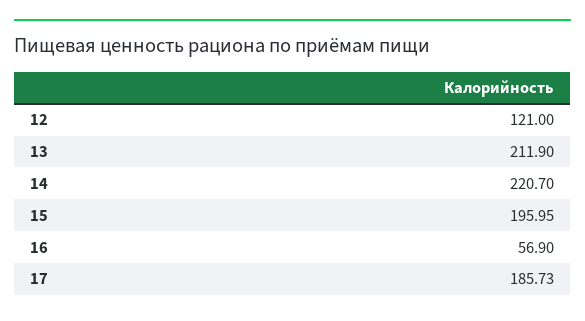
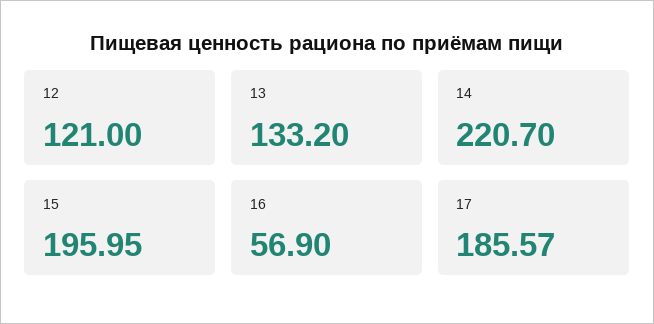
  {
    "12": 121,
-   "13": 211.9,
+   "13": 133.2,
    "14": 220.7,
    "15": 195.95,
    "16": 56.9,
-   "17": 185.73
+   "17": 185.57
  }

